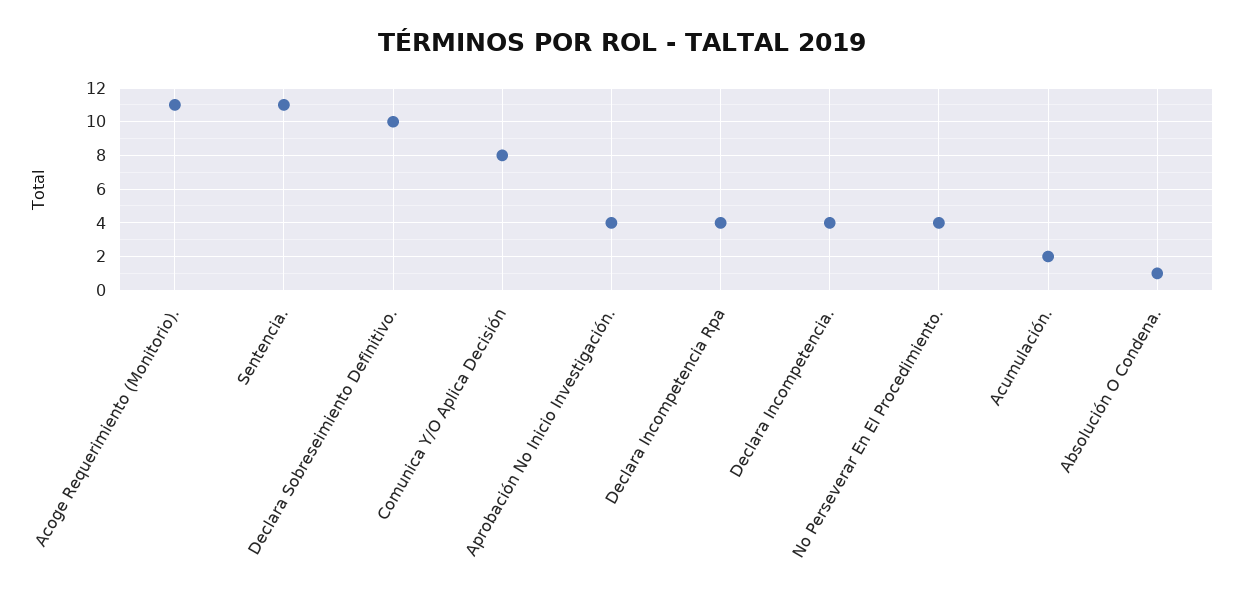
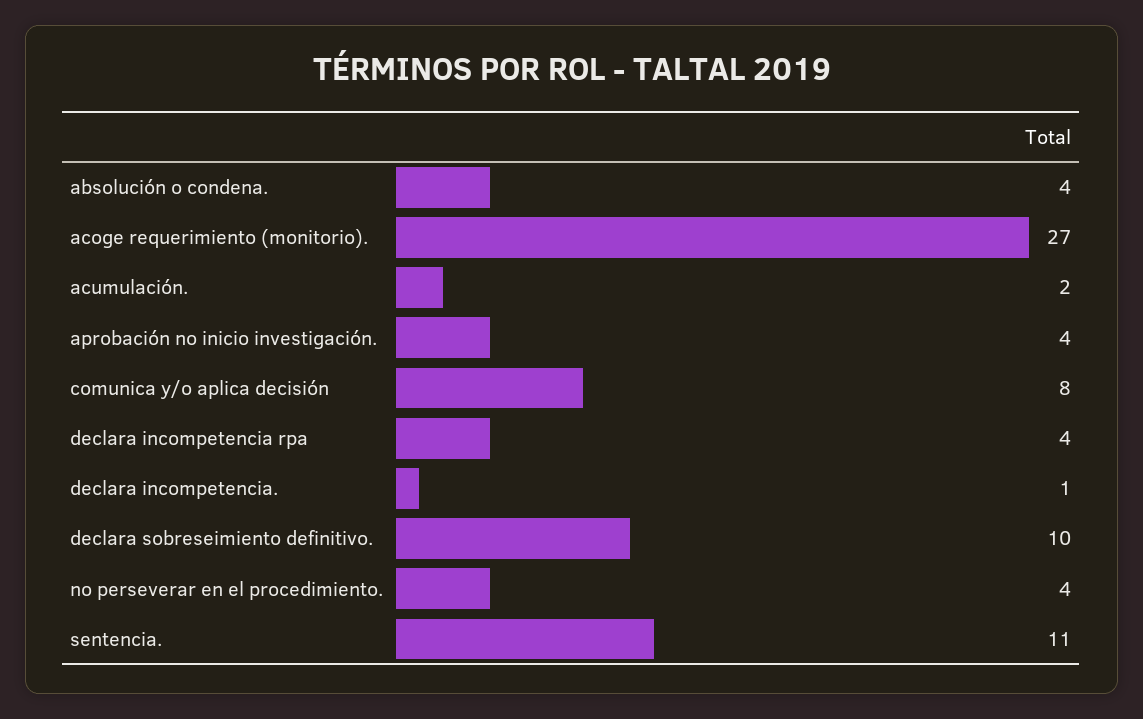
  {
-   "Acoge Requerimiento (Monitorio).": 11,
+   "Acoge Requerimiento (Monitorio).": 27,
    "Sentencia.": 11,
    "Declara Sobreseimiento Definitivo.": 10,
    "Comunica Y/O Aplica Decisión": 8,
    "Aprobación No Inicio Investigación.": 4,
    "Declara Incompetencia Rpa": 4,
-   "Declara Incompetencia.": 4,
+   "Declara Incompetencia.": 1,
    "No Perseverar En El Procedimiento.": 4,
    "Acumulación.": 2,
-   "Absolución O Condena.": 1
+   "Absolución O Condena.": 4
  }

